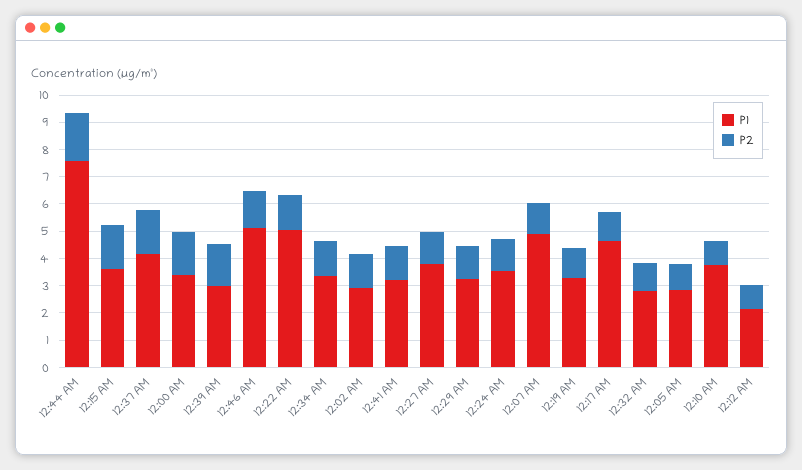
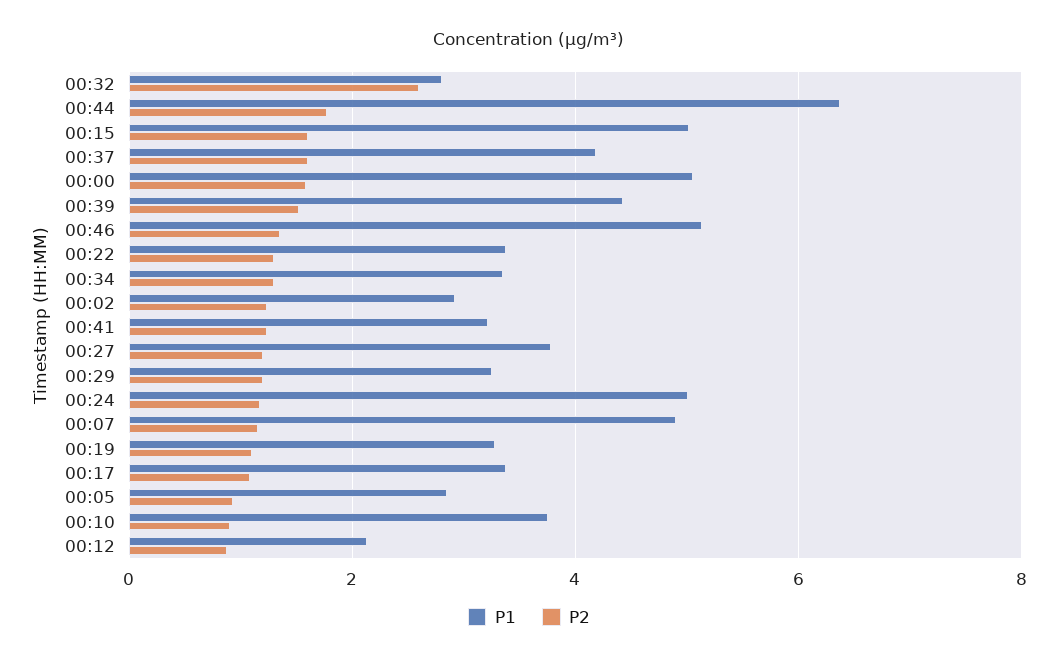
  {
    "P1": {
-     "12:44 AM": 7.5,
+     "12:44 AM": 6.4,
-     "12:15 AM": 3.5,
+     "12:15 AM": 5,
      "12:37 AM": 4.2,
-     "12:00 AM": 3.5,
+     "12:00 AM": 5,
-     "12:39 AM": 3,
+     "12:39 AM": 4.4,
      "12:46 AM": 5.2,
-     "12:22 AM": 5,
+     "12:22 AM": 3.4,
      "12:34 AM": 3.4,
      "12:02 AM": 3,
      "12:41 AM": 3.2,
      "12:27 AM": 3.8,
      "12:29 AM": 3.2,
-     "12:24 AM": 3.5,
+     "12:24 AM": 5,
      "12:07 AM": 5,
      "12:19 AM": 3.2,
-     "12:17 AM": 4.5,
+     "12:17 AM": 3.4,
      "12:32 AM": 2.8,
      "12:05 AM": 2.8,
      "12:10 AM": 3.8,
      "12:12 AM": 2.2
    },
    "P2": {
      "12:44 AM": 1.8,
      "12:15 AM": 1.6,
      "12:37 AM": 1.6,
      "12:00 AM": 1.6,
      "12:39 AM": 1.6,
      "12:46 AM": 1.4,
      "12:22 AM": 1.4,
      "12:34 AM": 1.4,
      "12:02 AM": 1.2,
      "12:41 AM": 1.2,
      "12:27 AM": 1.2,
      "12:29 AM": 1.2,
      "12:24 AM": 1.2,
      "12:07 AM": 1.2,
      "12:19 AM": 1.2,
      "12:17 AM": 1,
-     "12:32 AM": 1,
+     "12:32 AM": 2.6,
      "12:05 AM": 1,
      "12:10 AM": 1,
      "12:12 AM": 0.8
    }
  }

